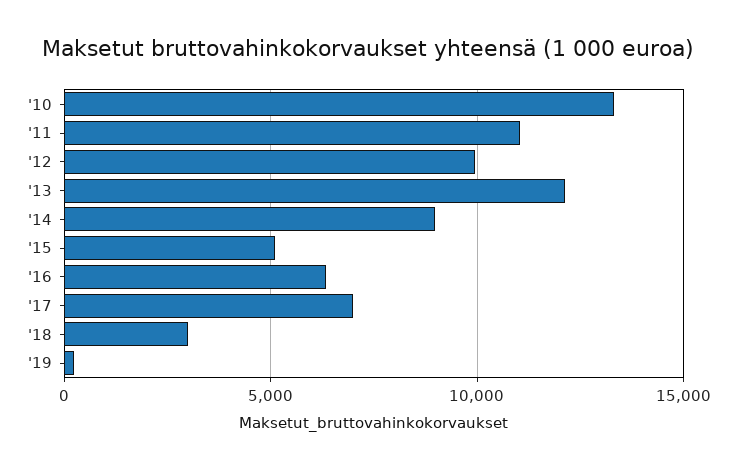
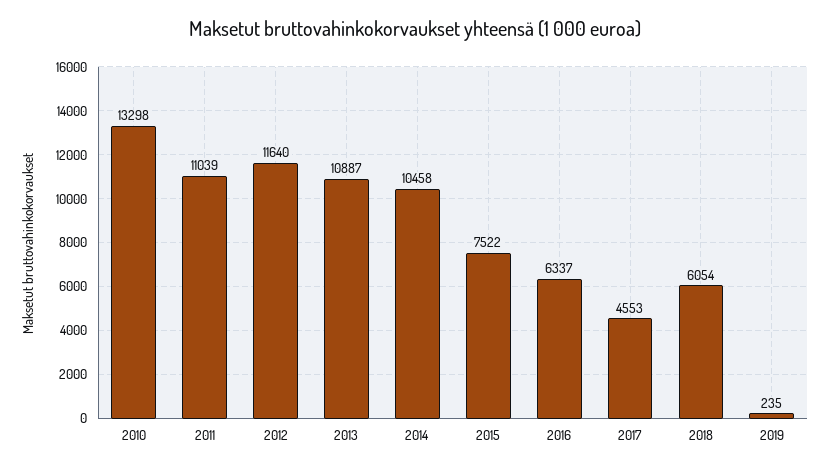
  {
    "'10": 13298,
    "'11": 11039,
-   "'12": 10000,
+   "'12": 11640,
-   "'13": 12000,
+   "'13": 10887,
-   "'14": 9000,
+   "'14": 10458,
-   "'15": 5000,
+   "'15": 7522,
    "'16": 6337,
-   "'17": 7000,
+   "'17": 4553,
-   "'18": 3000,
+   "'18": 6054,
    "'19": 235
  }

